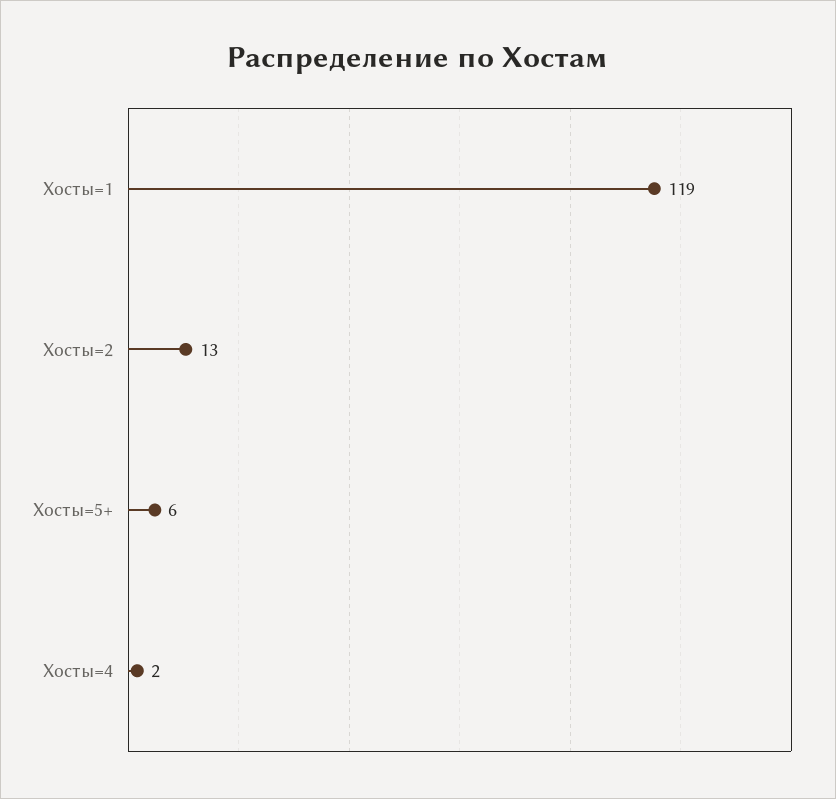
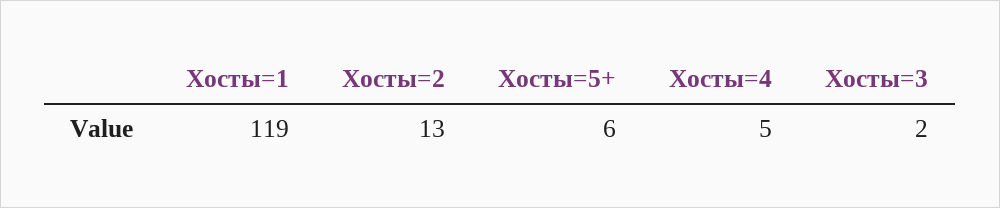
  {
    "Хосты=1": 119,
    "Хосты=2": 13,
    "Хосты=5+": 6,
-   "Хосты=4": 2
+   "Хосты=4": 5,
+   "Хосты=3": 2
  }

